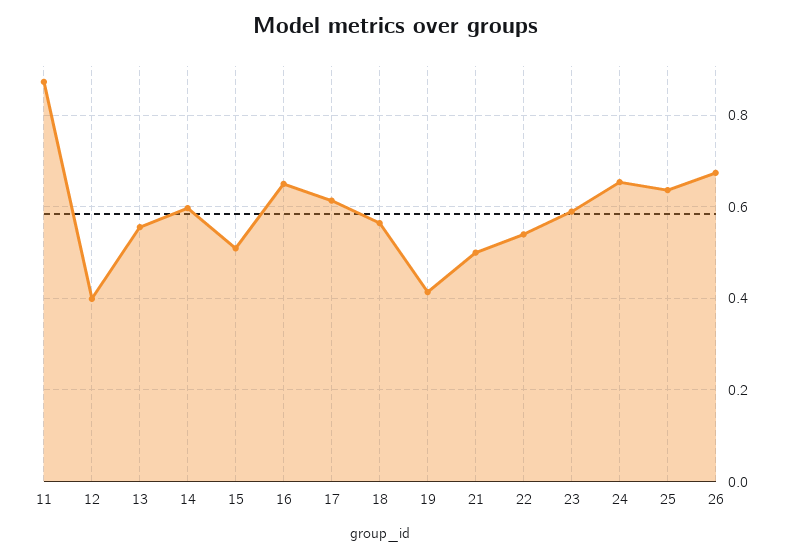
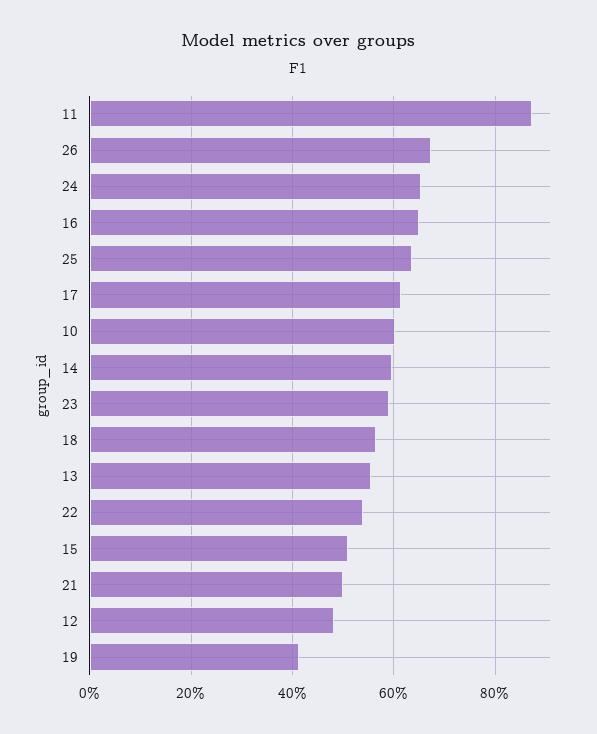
  {
    "11": 0.88,
-   "12": 0.4,
+   "12": 0.48,
    "13": 0.56,
    "14": 0.6,
    "15": 0.5,
    "16": 0.66,
    "17": 0.62,
    "18": 0.56,
    "19": 0.42,
    "21": 0.5,
    "22": 0.54,
    "23": 0.58,
    "24": 0.66,
    "25": 0.64,
-   "26": 0.68
+   "26": 0.68,
+   "10": 0.6
  }

